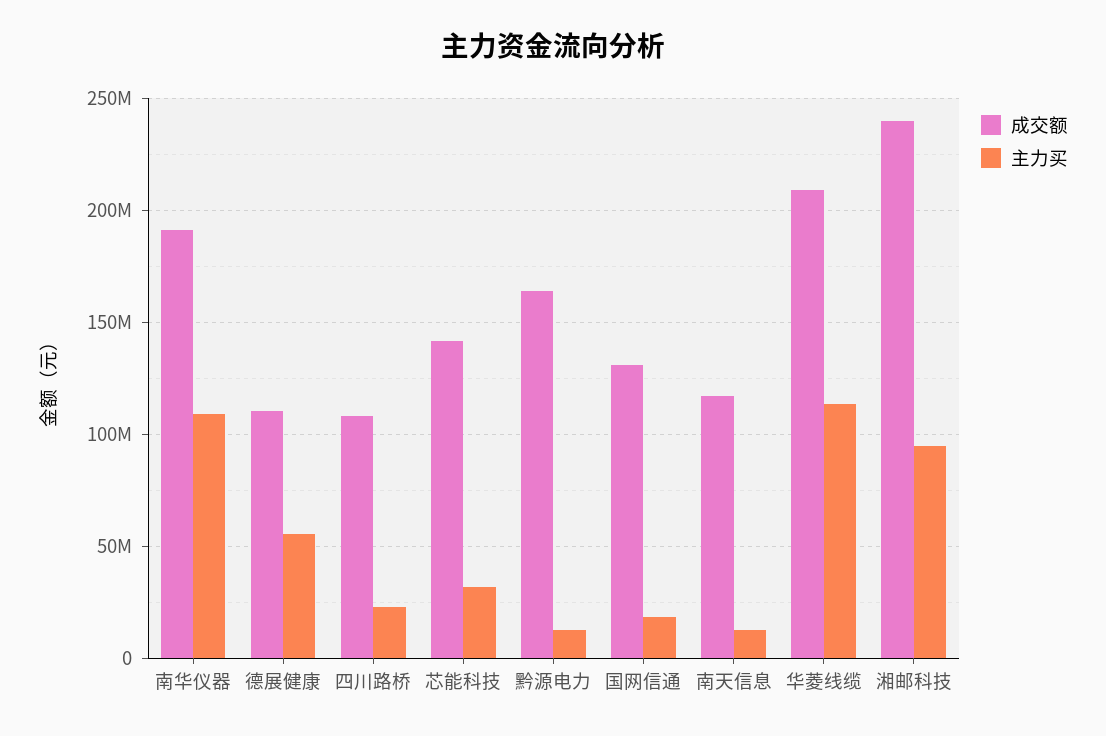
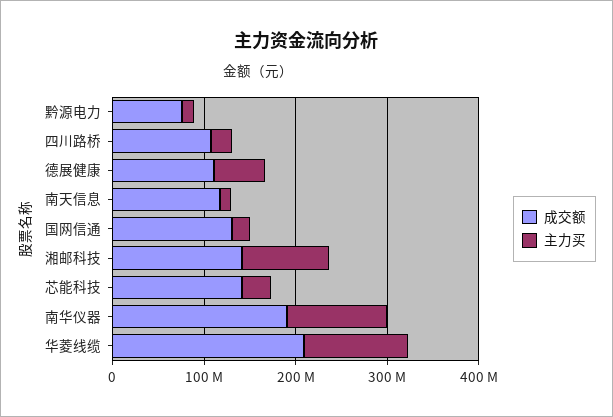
  {
    "成交额": {
      "南华仪器": 190000000,
      "德展健康": 110000000,
      "四川路桥": 110000000,
      "芯能科技": 140000000,
-     "黔源电力": 165000000,
+     "黔源电力": 80000000,
      "国网信通": 130000000,
      "南天信息": 115000000,
      "华菱线缆": 210000000,
-     "湘邮科技": 240000000
+     "湘邮科技": 140000000
    },
    "主力买": {
      "南华仪器": 110000000,
      "德展健康": 55000000,
      "四川路桥": 25000000,
      "芯能科技": 30000000,
      "黔源电力": 15000000,
      "国网信通": 20000000,
      "南天信息": 15000000,
      "华菱线缆": 115000000,
      "湘邮科技": 95000000
    }
  }

